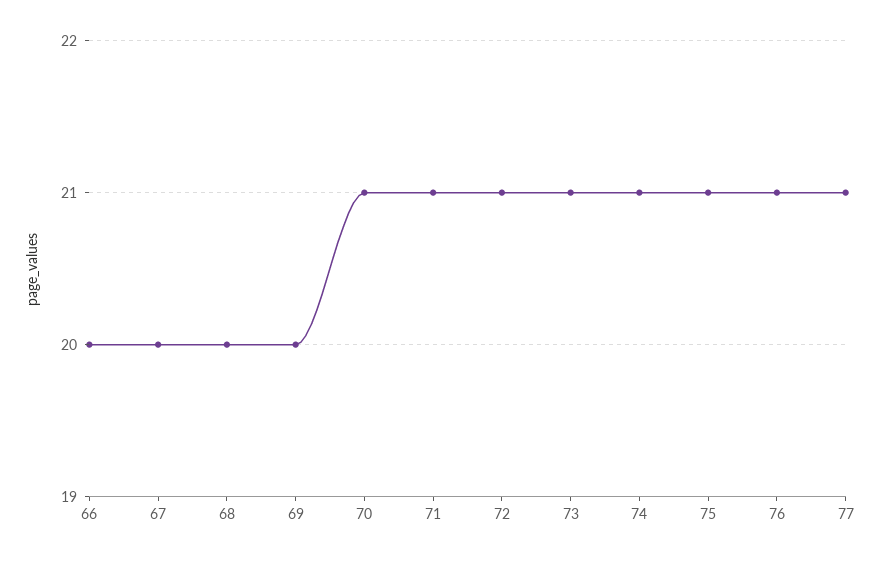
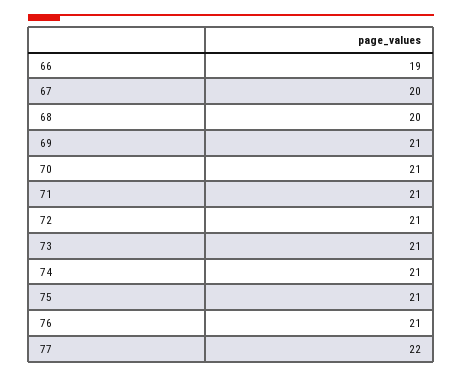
  {
-   "66": 20,
+   "66": 19,
    "67": 20,
    "68": 20,
-   "69": 20,
+   "69": 21,
    "70": 21,
    "71": 21,
    "72": 21,
    "73": 21,
    "74": 21,
    "75": 21,
    "76": 21,
-   "77": 21
+   "77": 22
  }

